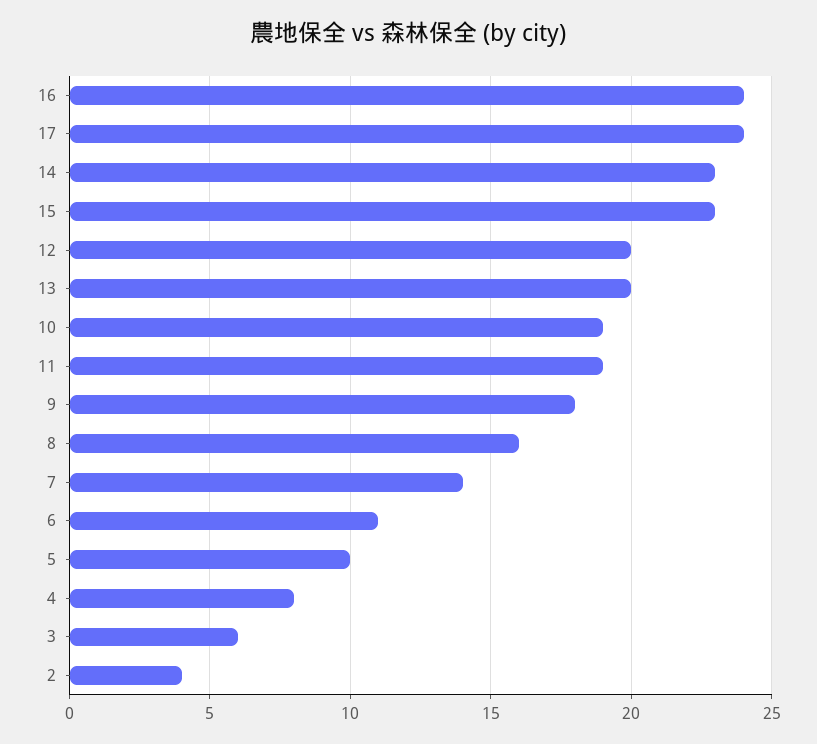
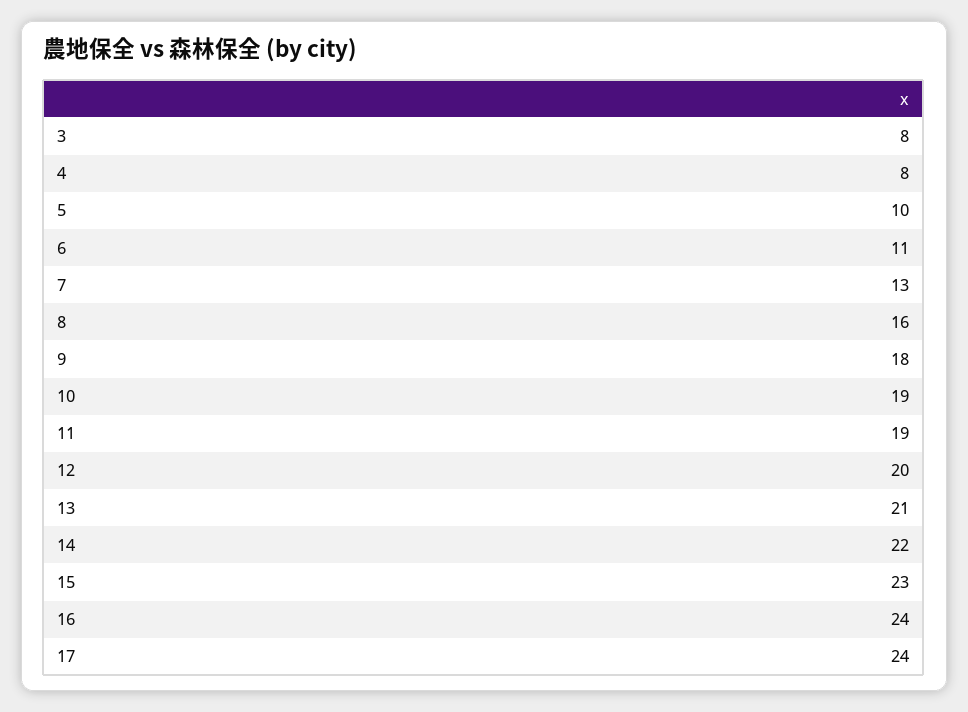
  {
    "16": 24,
    "17": 24,
-   "14": 23,
+   "14": 22,
    "15": 23,
    "12": 20,
-   "13": 20,
+   "13": 21,
    "10": 19,
    "11": 19,
    "9": 18,
    "8": 16,
-   "7": 14,
+   "7": 13,
    "6": 11,
    "5": 10,
    "4": 8,
-   "3": 6,
+   "3": 8
-   "2": 4
  }

